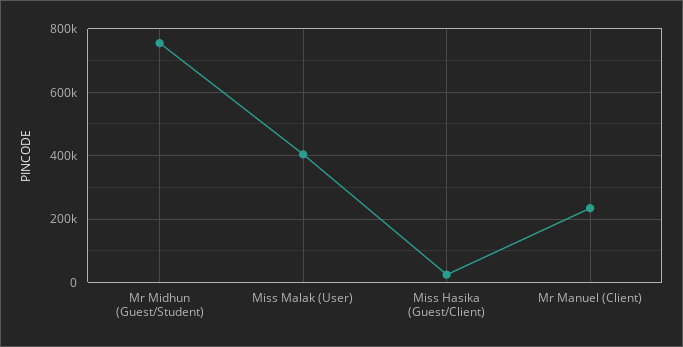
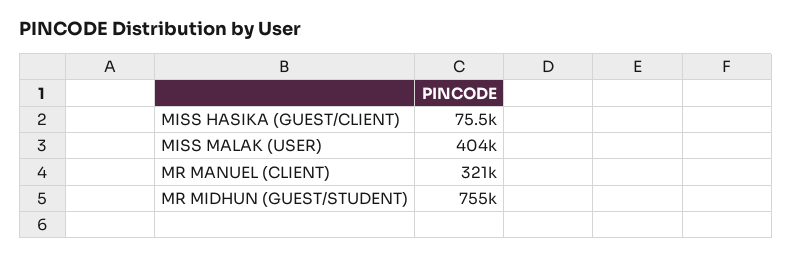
  {
    "Mr Midhun (Guest/Student)": 755000,
    "Miss Malak (User)": 404000,
-   "Miss Hasika (Guest/Client)": 20000,
+   "Miss Hasika (Guest/Client)": 75500,
-   "Mr Manuel (Client)": 240000
+   "Mr Manuel (Client)": 321000
  }

